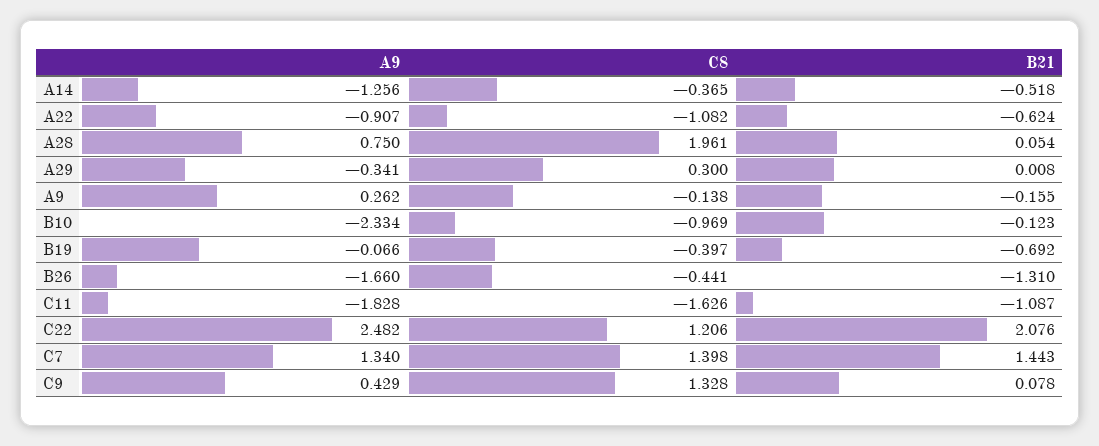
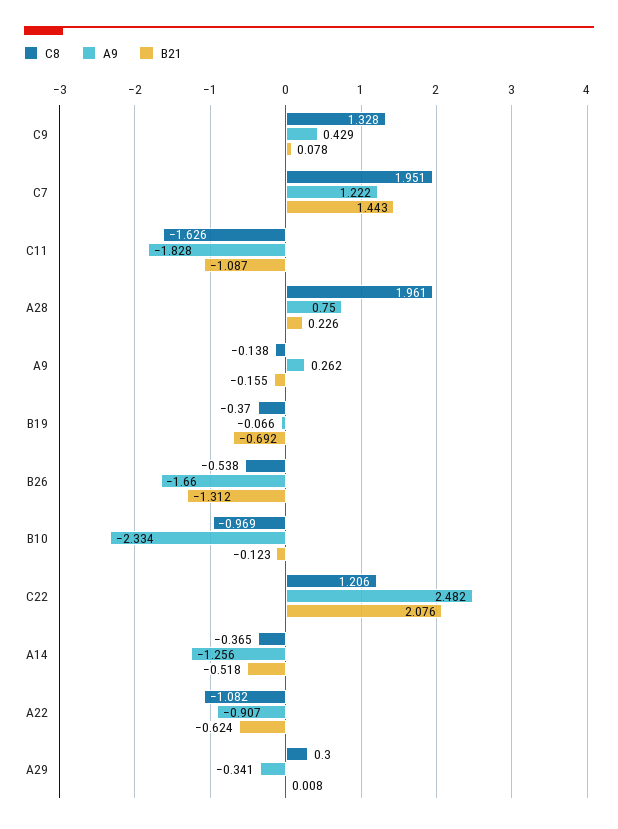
  {
    "A9": {
      "A14": -1.256,
      "A22": -0.907,
      "A28": 0.75,
      "A29": -0.341,
      "A9": 0.262,
      "B10": -2.334,
      "B19": -0.066,
      "B26": -1.66,
      "C11": -1.828,
      "C22": 2.482,
-     "C7": 1.34,
+     "C7": 1.222,
      "C9": 0.429
    },
    "C8": {
      "A14": -0.365,
      "A22": -1.082,
      "A28": 1.961,
      "A29": 0.3,
      "A9": -0.138,
      "B10": -0.969,
-     "B19": -0.397,
+     "B19": -0.37,
-     "B26": -0.441,
+     "B26": -0.538,
      "C11": -1.626,
      "C22": 1.206,
-     "C7": 1.398,
+     "C7": 1.951,
      "C9": 1.328
    },
    "B21": {
      "A14": -0.518,
      "A22": -0.624,
-     "A28": 0.054,
+     "A28": 0.226,
      "A29": 0.008,
      "A9": -0.155,
      "B10": -0.123,
      "B19": -0.692,
-     "B26": -1.31,
+     "B26": -1.312,
      "C11": -1.087,
      "C22": 2.076,
      "C7": 1.443,
      "C9": 0.078
    }
  }

